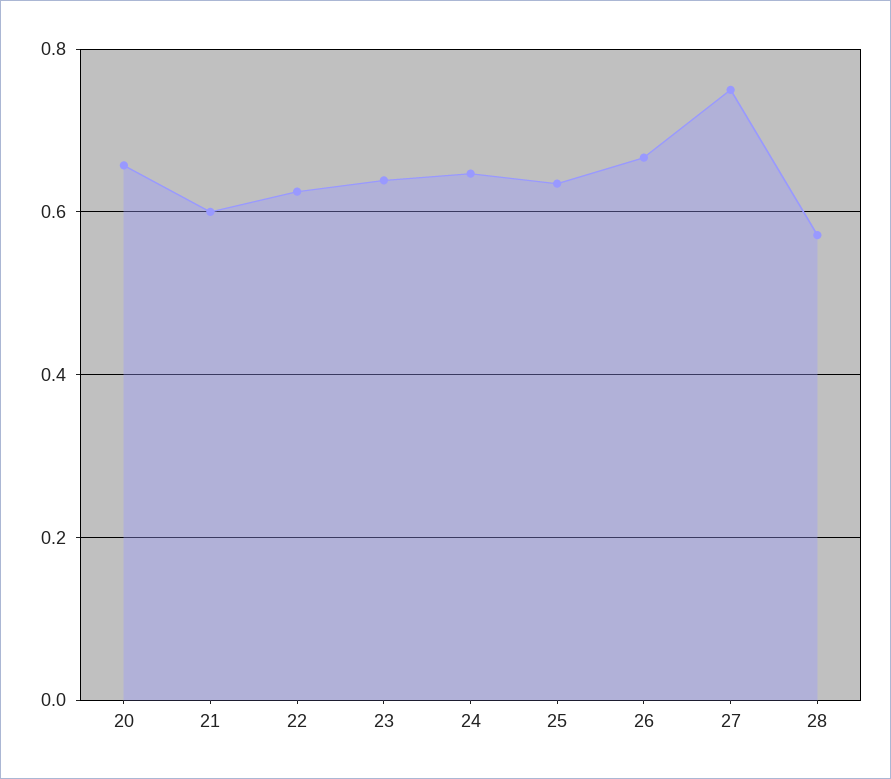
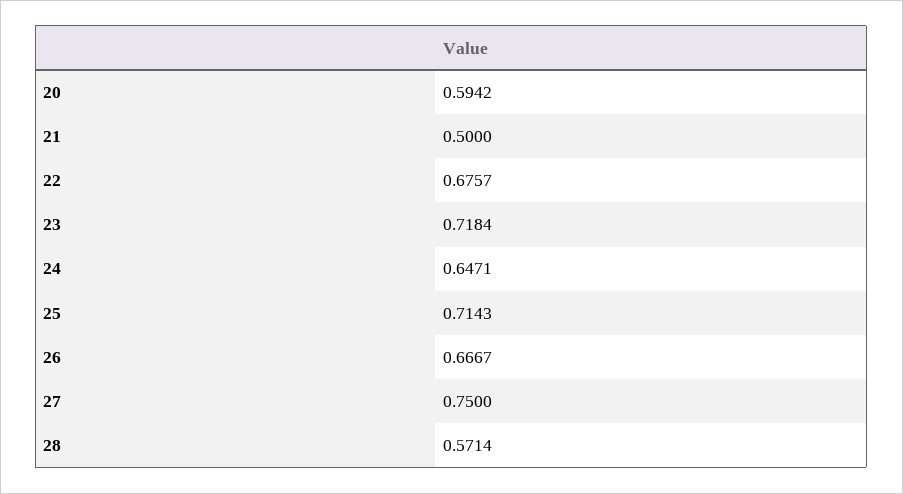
  {
-   "20": 0.66,
+   "20": 0.5942,
-   "21": 0.6,
+   "21": 0.5,
-   "22": 0.62,
+   "22": 0.6757,
-   "23": 0.64,
+   "23": 0.7184,
    "24": 0.6471,
-   "25": 0.64,
+   "25": 0.7143,
    "26": 0.6667,
    "27": 0.75,
    "28": 0.5714
  }

